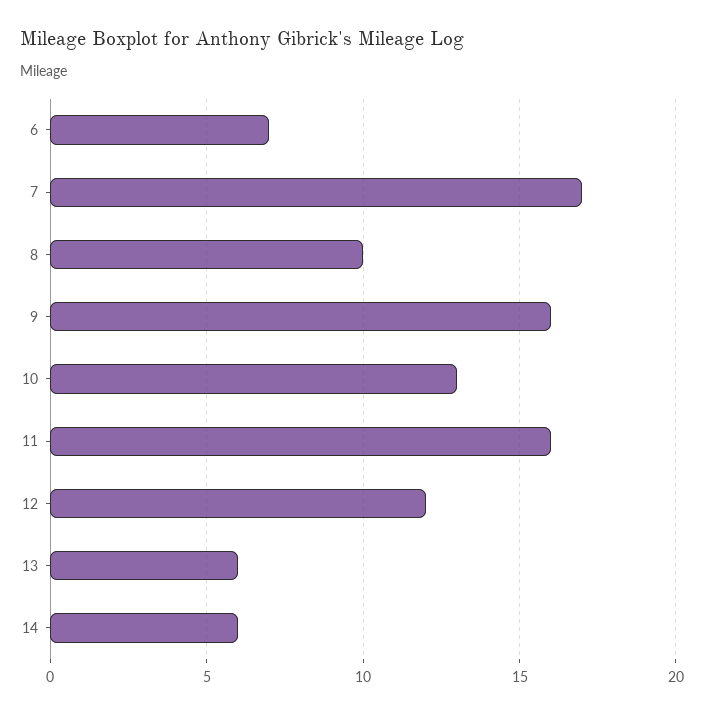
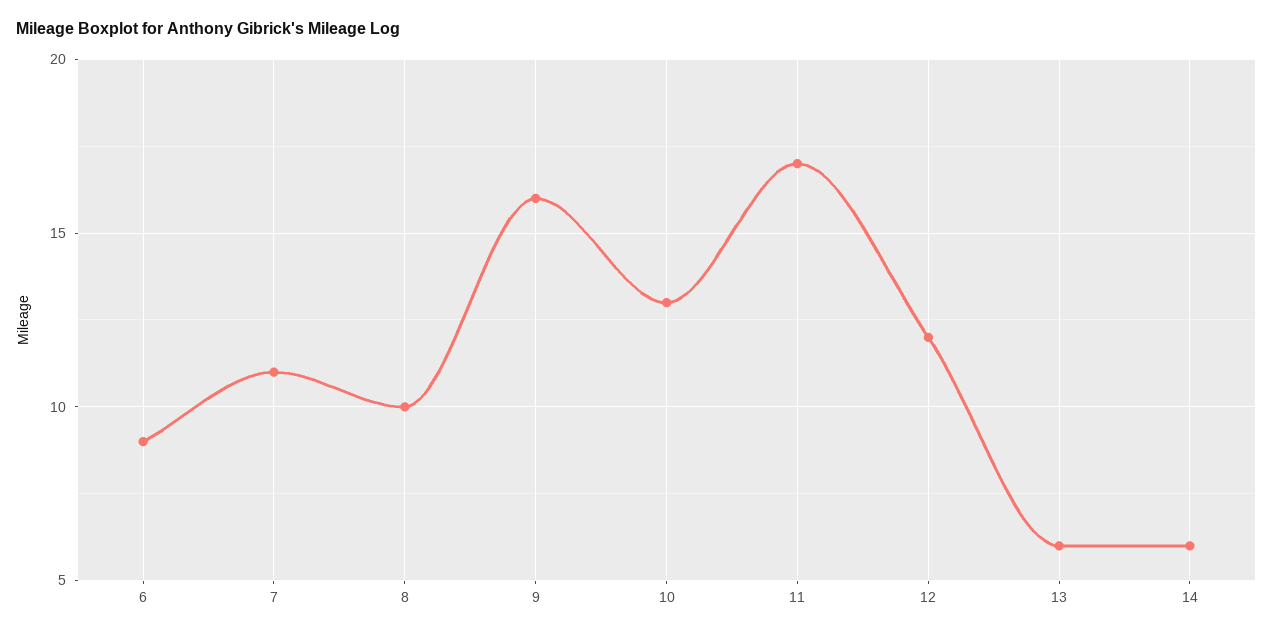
  {
-   "6": 7,
+   "6": 9,
-   "7": 17,
+   "7": 11,
    "8": 10,
    "9": 16,
    "10": 13,
-   "11": 16,
+   "11": 17,
    "12": 12,
    "13": 6,
    "14": 6
  }

